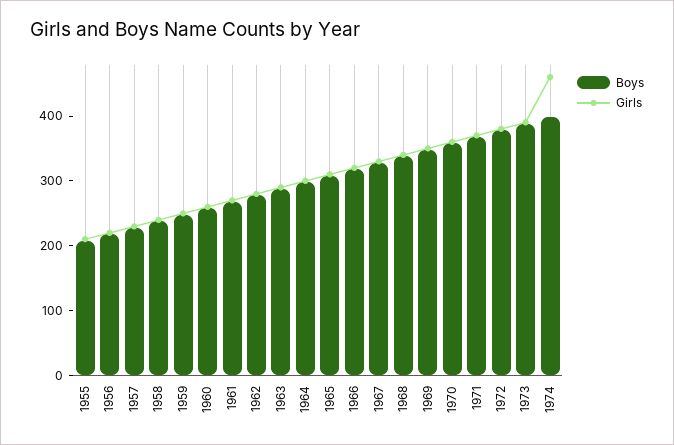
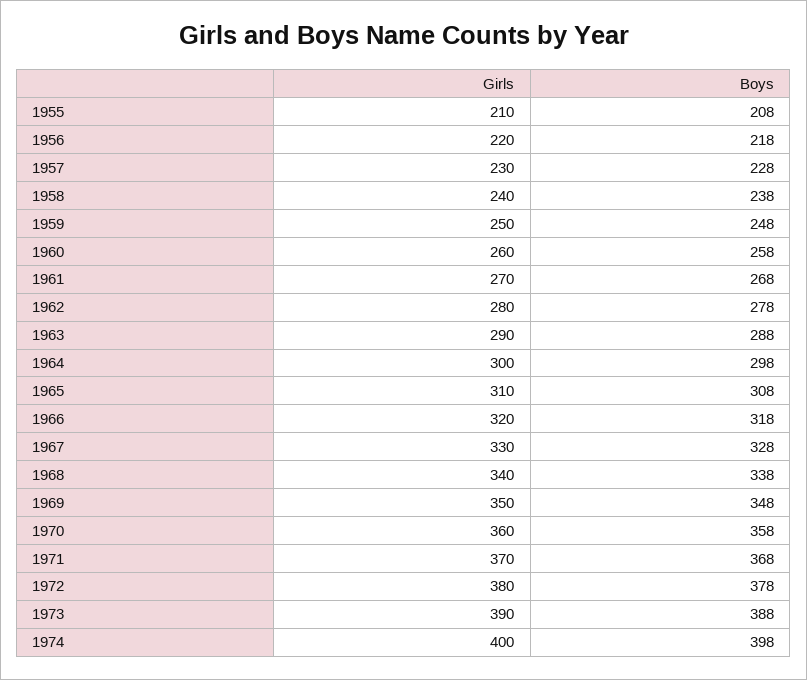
  {
    "Boys": {
      "1955": 208,
      "1956": 218,
      "1957": 228,
      "1958": 238,
      "1959": 248,
      "1960": 258,
      "1961": 268,
      "1962": 278,
      "1963": 288,
      "1964": 298,
      "1965": 308,
      "1966": 318,
      "1967": 328,
      "1968": 338,
      "1969": 348,
      "1970": 358,
      "1971": 368,
      "1972": 378,
      "1973": 388,
      "1974": 398
    },
    "Girls": {
      "1955": 210,
      "1956": 220,
      "1957": 230,
      "1958": 240,
      "1959": 250,
      "1960": 260,
      "1961": 270,
      "1962": 280,
      "1963": 290,
      "1964": 300,
      "1965": 310,
      "1966": 320,
      "1967": 330,
      "1968": 340,
      "1969": 350,
      "1970": 360,
      "1971": 370,
      "1972": 380,
      "1973": 390,
-     "1974": 460
+     "1974": 400
    }
  }

